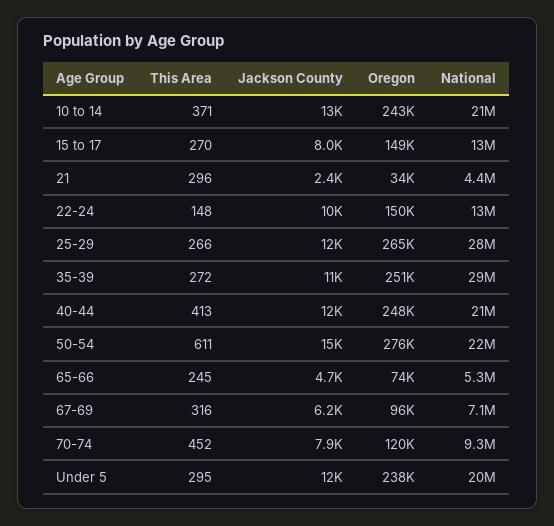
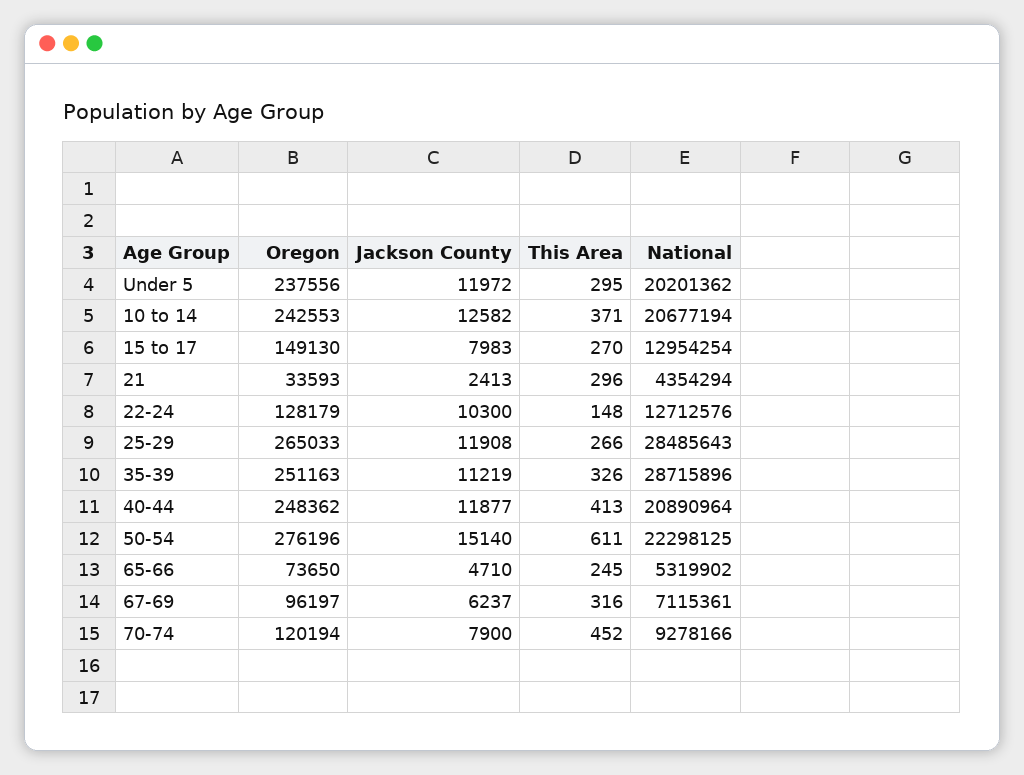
  {
    "This Area": {
      "10 to 14": 371,
      "15 to 17": 270,
      "21": 296,
      "22-24": 148,
      "25-29": 266,
-     "35-39": 272,
+     "35-39": 326,
      "40-44": 413,
      "50-54": 611,
      "65-66": 245,
      "67-69": 316,
      "70-74": 452,
      "Under 5": 295
    },
    "Jackson County": {
      "10 to 14": 12582,
      "15 to 17": 7983,
      "21": 2413,
      "22-24": 10300,
      "25-29": 11908,
      "35-39": 11219,
      "40-44": 11877,
      "50-54": 15140,
      "65-66": 4710,
      "67-69": 6237,
      "70-74": 7900,
      "Under 5": 11972
    },
    "Oregon": {
      "10 to 14": 242553,
      "15 to 17": 149130,
      "21": 33593,
-     "22-24": 150000,
+     "22-24": 128179,
      "25-29": 265033,
      "35-39": 251163,
      "40-44": 248362,
      "50-54": 276196,
      "65-66": 73650,
      "67-69": 96197,
      "70-74": 120194,
      "Under 5": 237556
    },
    "National": {
      "10 to 14": 20677194,
      "15 to 17": 12954254,
      "21": 4354294,
      "22-24": 12712576,
      "25-29": 28485643,
      "35-39": 28715896,
      "40-44": 20890964,
      "50-54": 22298125,
      "65-66": 5319902,
      "67-69": 7115361,
      "70-74": 9278166,
      "Under 5": 20201362
    }
  }

